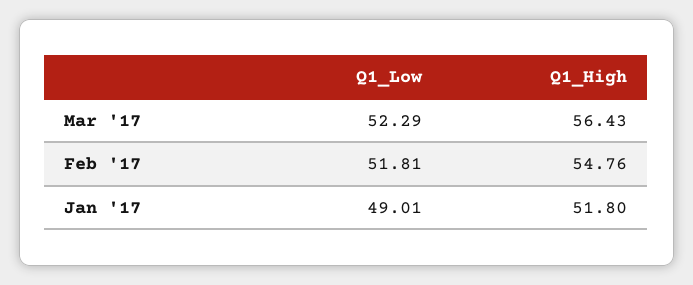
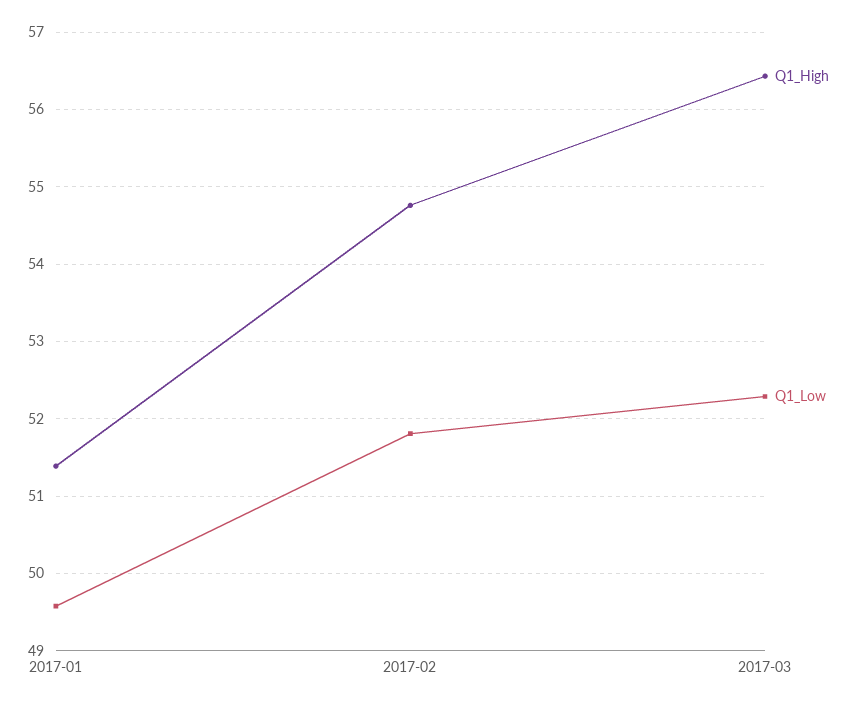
  {
    "Q1_Low": {
      "Mar '17": 52.29,
      "Feb '17": 51.81,
-     "Jan '17": 49.01
+     "Jan '17": 49.6
    },
    "Q1_High": {
      "Mar '17": 56.43,
      "Feb '17": 54.76,
-     "Jan '17": 51.8
+     "Jan '17": 51.4
    }
  }

